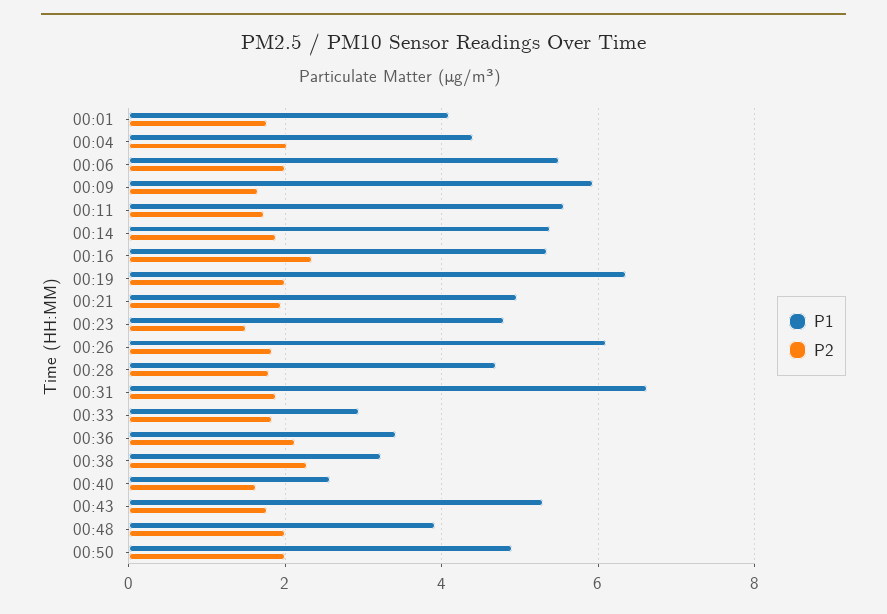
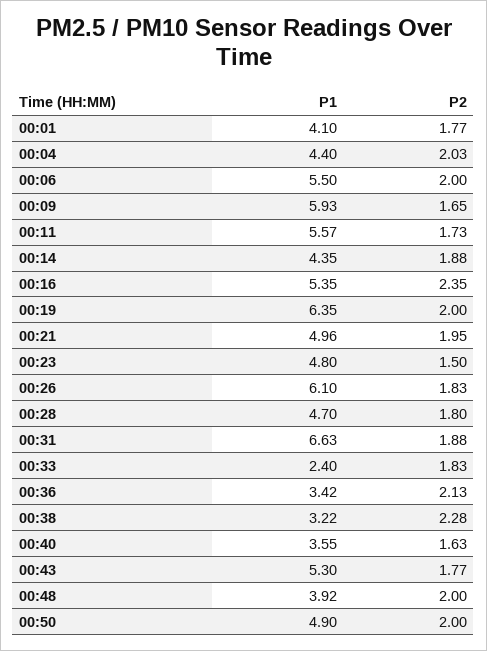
  {
    "P1": {
      "00:01": 4.1,
      "00:04": 4.4,
      "00:06": 5.5,
      "00:09": 5.93,
      "00:11": 5.57,
-     "00:14": 5.4,
+     "00:14": 4.35,
      "00:16": 5.35,
      "00:19": 6.35,
      "00:21": 4.96,
      "00:23": 4.8,
      "00:26": 6.1,
      "00:28": 4.7,
      "00:31": 6.63,
-     "00:33": 3,
+     "00:33": 2.4,
      "00:36": 3.42,
      "00:38": 3.22,
-     "00:40": 2.6,
+     "00:40": 3.55,
      "00:43": 5.3,
      "00:48": 3.92,
      "00:50": 4.9
    },
    "P2": {
      "00:01": 1.77,
      "00:04": 2.03,
      "00:06": 2,
      "00:09": 1.65,
      "00:11": 1.73,
      "00:14": 1.88,
      "00:16": 2.35,
      "00:19": 2,
      "00:21": 1.95,
      "00:23": 1.5,
      "00:26": 1.83,
      "00:28": 1.8,
      "00:31": 1.88,
      "00:33": 1.83,
      "00:36": 2.13,
      "00:38": 2.28,
      "00:40": 1.63,
      "00:43": 1.77,
      "00:48": 2,
      "00:50": 2
    }
  }

